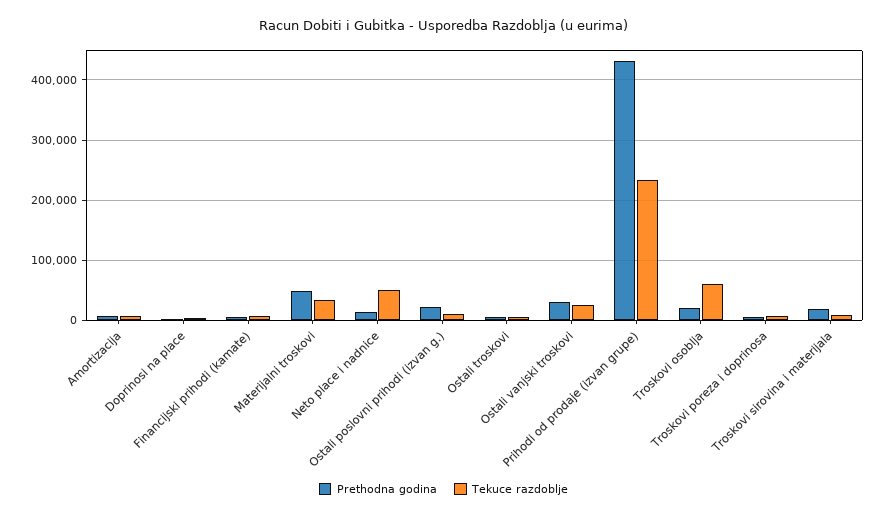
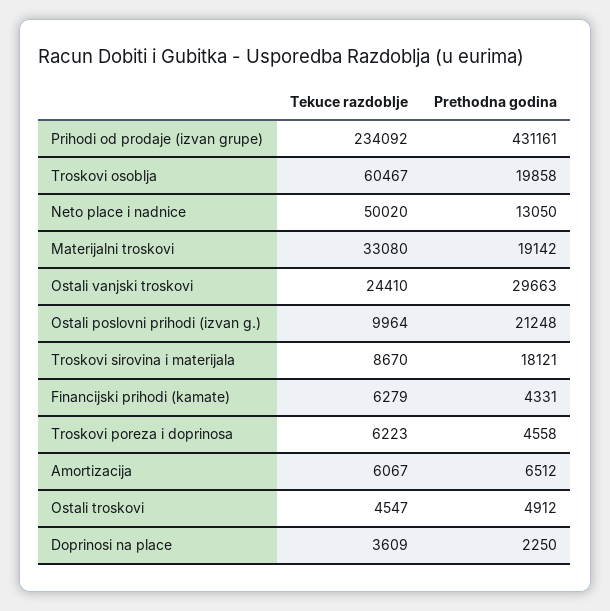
  {
    "Prethodna godina": {
      "Amortizacija": 6512,
      "Doprinosi na place": 2250,
      "Financijski prihodi (kamate)": 4331,
-     "Materijalni troskovi": 50000,
+     "Materijalni troskovi": 19142,
      "Neto place i nadnice": 13050,
      "Ostali poslovni prihodi (izvan g.)": 21248,
      "Ostali troskovi": 4912,
      "Ostali vanjski troskovi": 29663,
      "Prihodi od prodaje (izvan grupe)": 431161,
      "Troskovi osoblja": 19858,
      "Troskovi poreza i doprinosa": 4558,
      "Troskovi sirovina i materijala": 18121
    },
    "Tekuce razdoblje": {
      "Amortizacija": 6067,
      "Doprinosi na place": 3609,
      "Financijski prihodi (kamate)": 6279,
      "Materijalni troskovi": 33080,
      "Neto place i nadnice": 50020,
      "Ostali poslovni prihodi (izvan g.)": 9964,
      "Ostali troskovi": 4547,
      "Ostali vanjski troskovi": 24410,
      "Prihodi od prodaje (izvan grupe)": 234092,
      "Troskovi osoblja": 60467,
      "Troskovi poreza i doprinosa": 6223,
      "Troskovi sirovina i materijala": 8670
    }
  }

